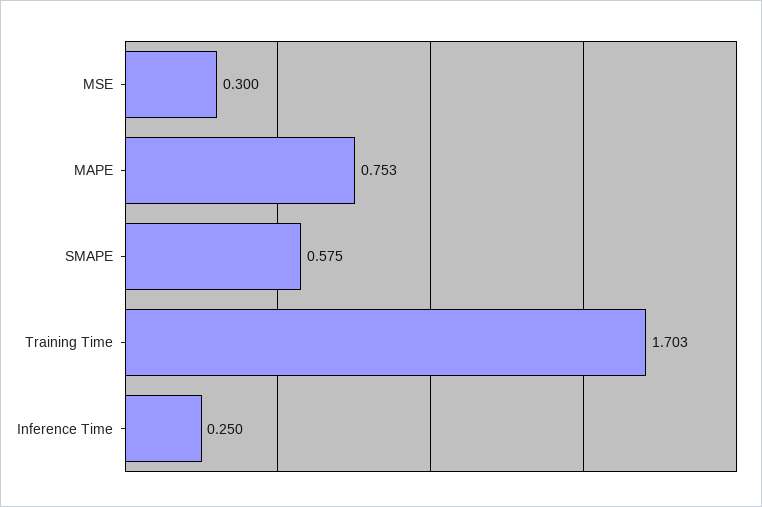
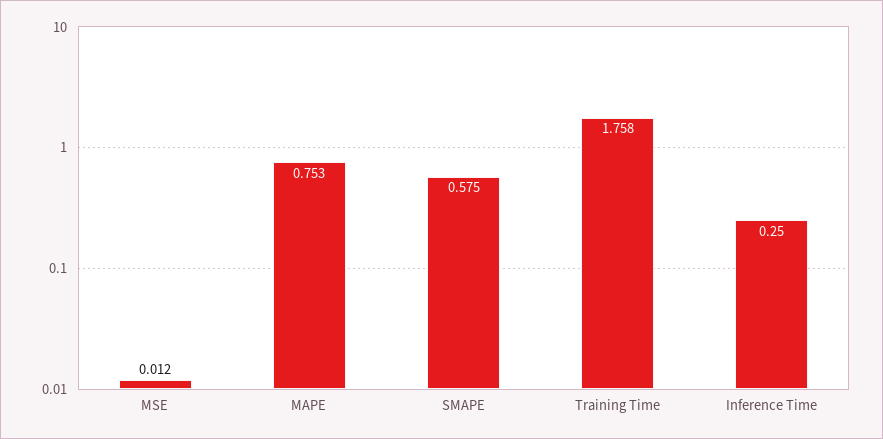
  {
-   "MSE": 0.3,
+   "MSE": 0.012,
    "MAPE": 0.753,
    "SMAPE": 0.575,
-   "Training Time": 1.703,
+   "Training Time": 1.758,
    "Inference Time": 0.25
  }

